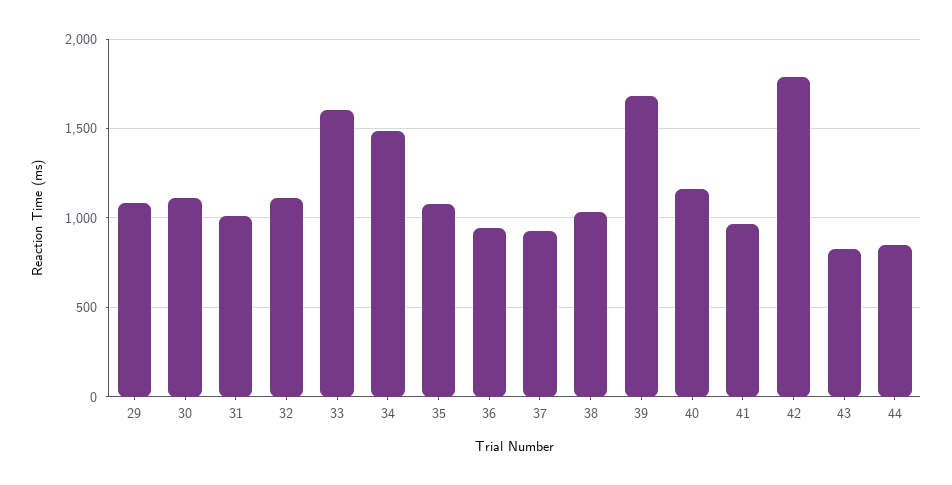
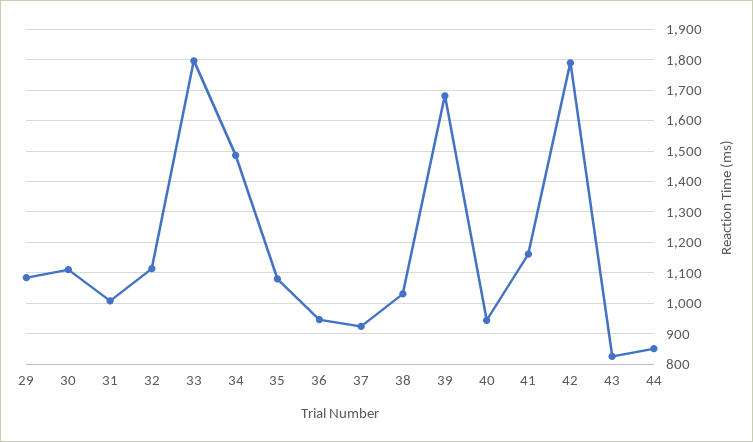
  {
    "29": 1080,
    "30": 1120,
    "31": 1000,
    "32": 1120,
-   "33": 1600,
+   "33": 1800,
    "34": 1480,
    "35": 1080,
    "36": 940,
    "37": 920,
    "38": 1040,
    "39": 1680,
-   "40": 1150,
+   "40": 940,
-   "41": 950,
+   "41": 1160,
    "42": 1800,
    "43": 820,
    "44": 860
  }

